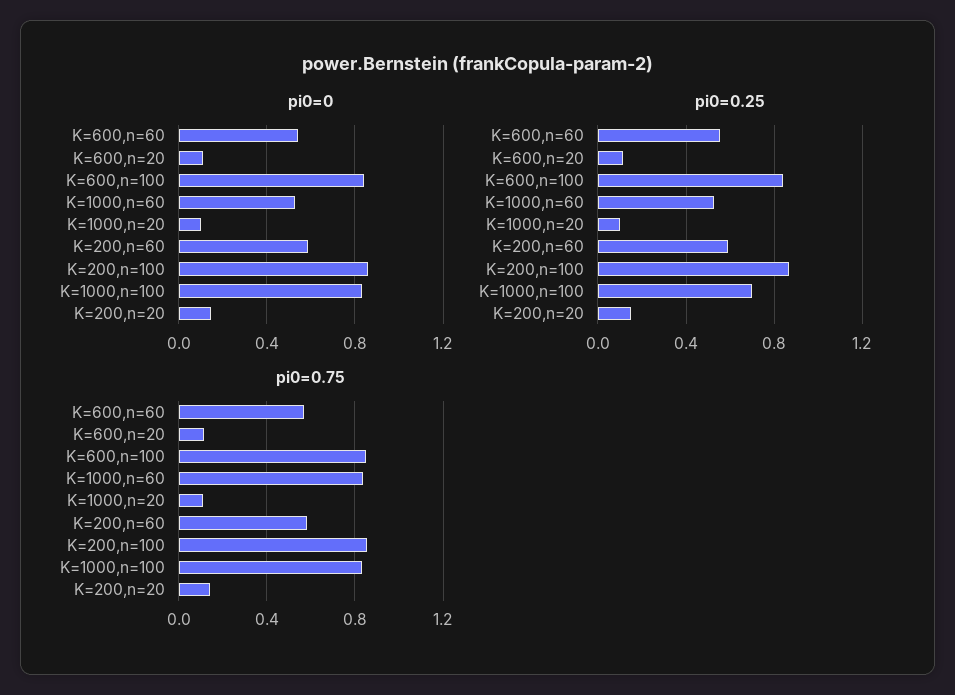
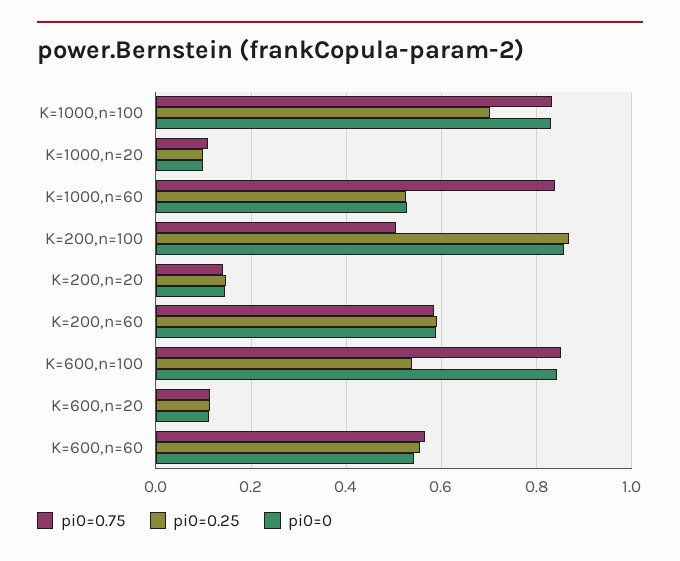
  {
    "pi0=0": {
      "K=600,n=60": 0.54,
      "K=600,n=20": 0.12,
      "K=600,n=100": 0.84,
      "K=1000,n=60": 0.52,
      "K=1000,n=20": 0.1,
      "K=200,n=60": 0.58,
      "K=200,n=100": 0.86,
      "K=1000,n=100": 0.84,
      "K=200,n=20": 0.14
    },
    "pi0=0.25": {
      "K=600,n=60": 0.56,
      "K=600,n=20": 0.12,
-     "K=600,n=100": 0.85,
+     "K=600,n=100": 0.54,
      "K=1000,n=60": 0.52,
      "K=1000,n=20": 0.1,
      "K=200,n=60": 0.6,
      "K=200,n=100": 0.86,
      "K=1000,n=100": 0.7,
      "K=200,n=20": 0.14
    },
    "pi0=0.75": {
      "K=600,n=60": 0.56,
      "K=600,n=20": 0.12,
      "K=600,n=100": 0.86,
      "K=1000,n=60": 0.84,
      "K=1000,n=20": 0.12,
      "K=200,n=60": 0.58,
-     "K=200,n=100": 0.85,
+     "K=200,n=100": 0.5,
      "K=1000,n=100": 0.84,
      "K=200,n=20": 0.14
    }
  }

